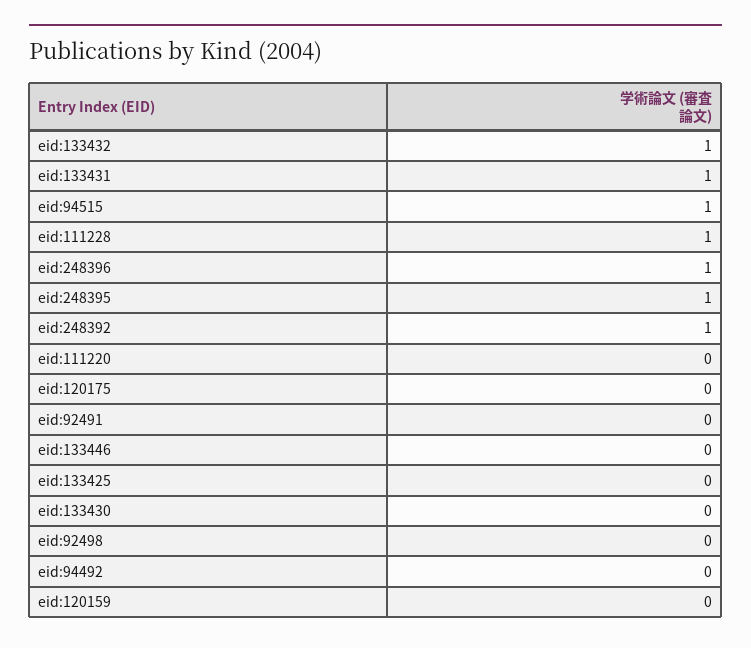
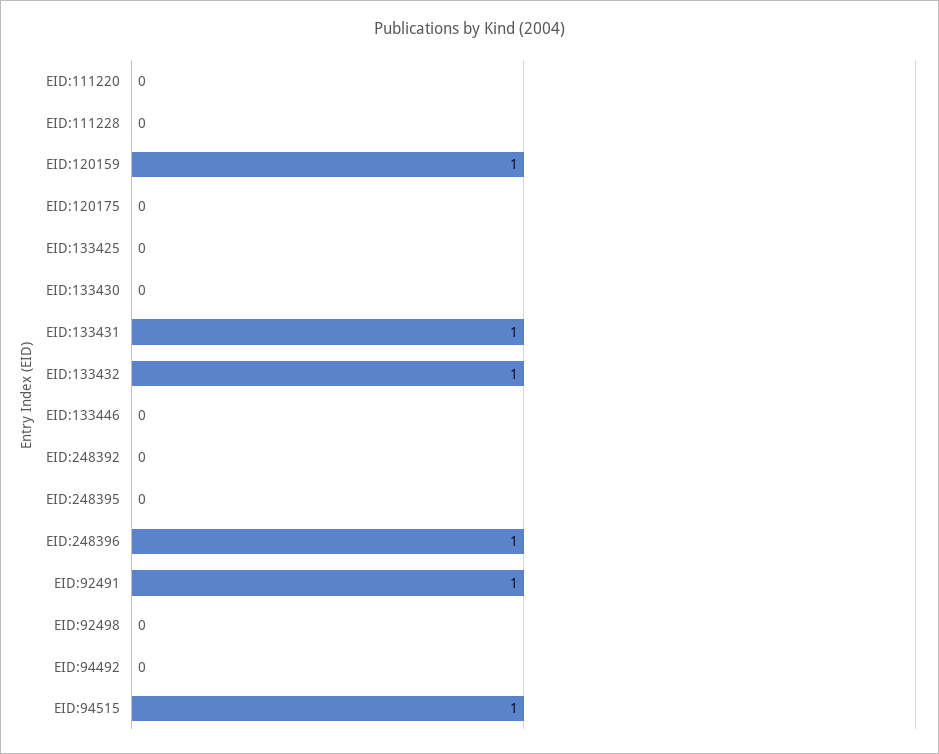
  {
    "eid:133432": 1,
    "eid:133431": 1,
    "eid:94515": 1,
-   "eid:111228": 1,
+   "eid:111228": 0,
    "eid:248396": 1,
-   "eid:248395": 1,
+   "eid:248395": 0,
-   "eid:248392": 1,
+   "eid:248392": 0,
    "eid:111220": 0,
    "eid:120175": 0,
-   "eid:92491": 0,
+   "eid:92491": 1,
    "eid:133446": 0,
    "eid:133425": 0,
    "eid:133430": 0,
    "eid:92498": 0,
    "eid:94492": 0,
-   "eid:120159": 0
+   "eid:120159": 1
  }

